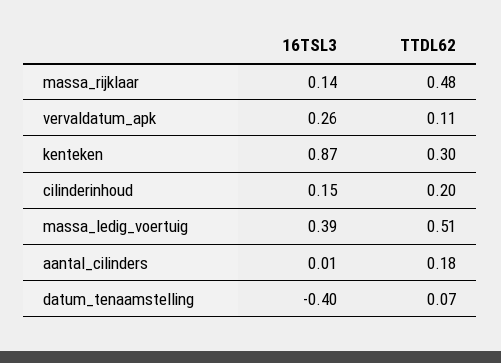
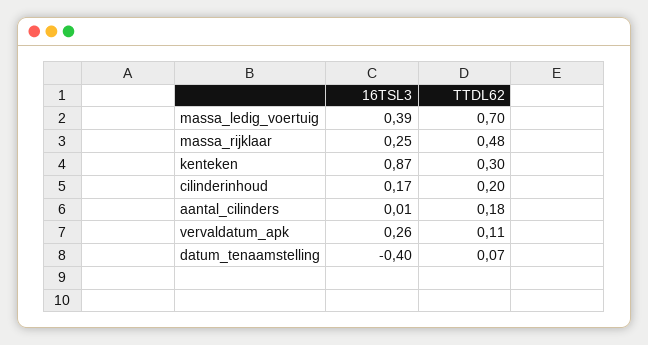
  {
    "16TSL3": {
-     "massa_rijklaar": 0.14,
+     "massa_rijklaar": 0.25,
      "vervaldatum_apk": 0.26,
      "kenteken": 0.87,
-     "cilinderinhoud": 0.15,
+     "cilinderinhoud": 0.17,
      "massa_ledig_voertuig": 0.39,
      "aantal_cilinders": 0.01,
      "datum_tenaamstelling": -0.4
    },
    "TTDL62": {
      "massa_rijklaar": 0.48,
      "vervaldatum_apk": 0.11,
      "kenteken": 0.3,
      "cilinderinhoud": 0.2,
-     "massa_ledig_voertuig": 0.51,
+     "massa_ledig_voertuig": 0.7,
      "aantal_cilinders": 0.18,
      "datum_tenaamstelling": 0.07
    }
  }

